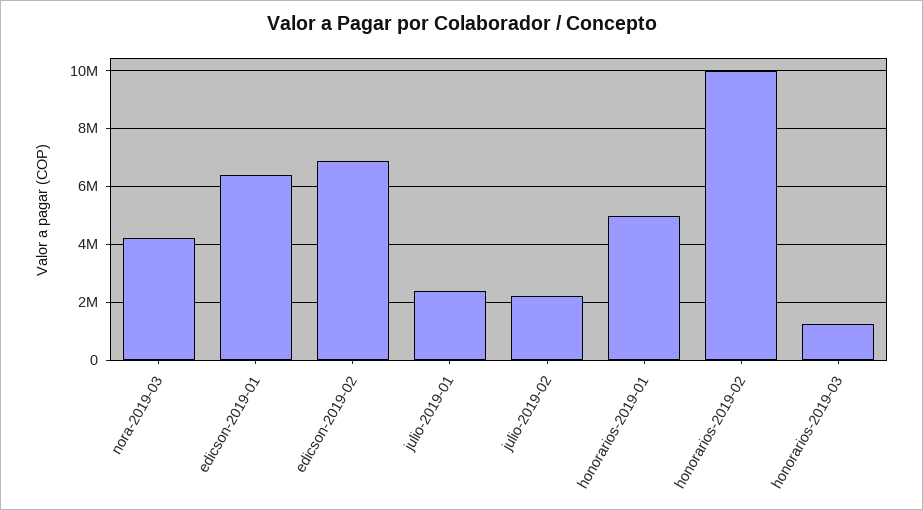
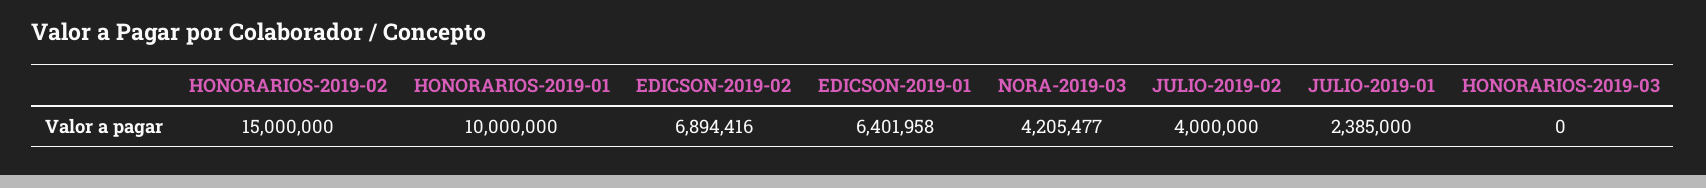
  {
    "nora-2019-03": 4205477,
    "edicson-2019-01": 6401958,
    "edicson-2019-02": 6894416,
    "julio-2019-01": 2385000,
-   "julio-2019-02": 2250000,
+   "julio-2019-02": 4000000,
-   "honorarios-2019-01": 5000000,
+   "honorarios-2019-01": 10000000,
-   "honorarios-2019-02": 10000000,
+   "honorarios-2019-02": 15000000,
-   "honorarios-2019-03": 1250000
+   "honorarios-2019-03": 0
  }

